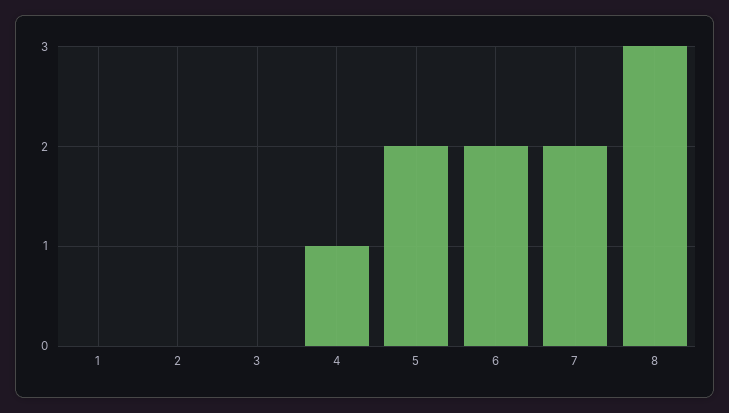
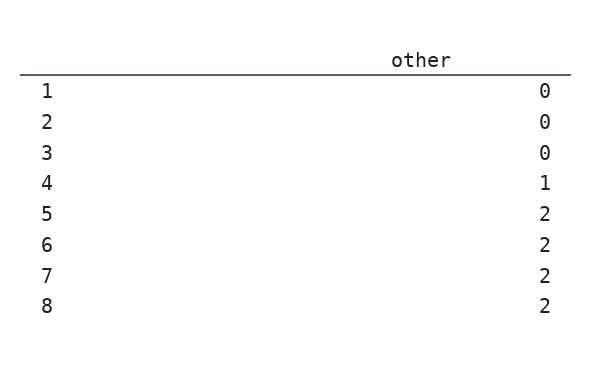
  {
    "1": 0,
    "2": 0,
    "3": 0,
    "4": 1,
    "5": 2,
    "6": 2,
    "7": 2,
-   "8": 3
+   "8": 2
  }

